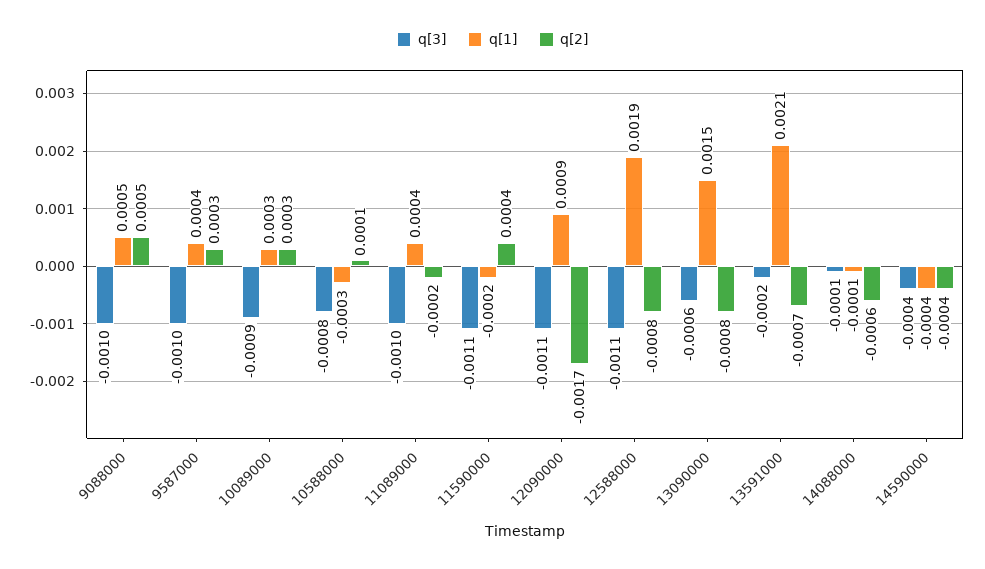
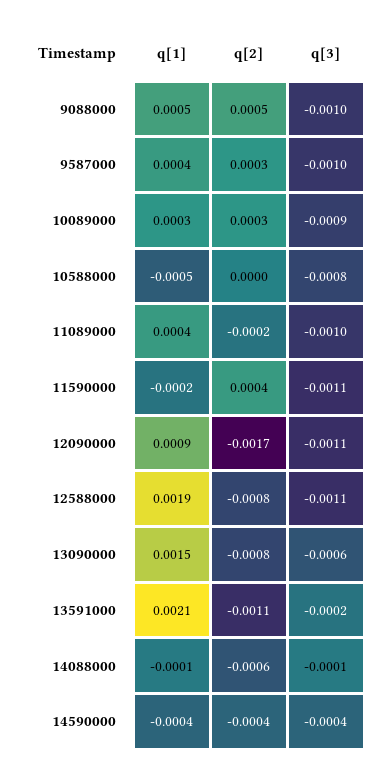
  {
    "q[3]": {
      "9088000": -0.001,
      "9587000": -0.001,
      "10089000": -0.0009,
      "10588000": -0.0008,
      "11089000": -0.001,
      "11590000": -0.0011,
      "12090000": -0.0011,
      "12588000": -0.0011,
      "13090000": -0.0006,
      "13591000": -0.0002,
      "14088000": -0.0001,
      "14590000": -0.0004
    },
    "q[1]": {
      "9088000": 0.0005,
      "9587000": 0.0004,
      "10089000": 0.0003,
-     "10588000": -0.0003,
+     "10588000": -0.0005,
      "11089000": 0.0004,
      "11590000": -0.0002,
      "12090000": 0.0009,
      "12588000": 0.0019,
      "13090000": 0.0015,
      "13591000": 0.0021,
      "14088000": -0.0001,
      "14590000": -0.0004
    },
    "q[2]": {
      "9088000": 0.0005,
      "9587000": 0.0003,
      "10089000": 0.0003,
-     "10588000": 0.0001,
+     "10588000": 0,
      "11089000": -0.0002,
      "11590000": 0.0004,
      "12090000": -0.0017,
      "12588000": -0.0008,
      "13090000": -0.0008,
-     "13591000": -0.0007,
+     "13591000": -0.0011,
      "14088000": -0.0006,
      "14590000": -0.0004
    }
  }

